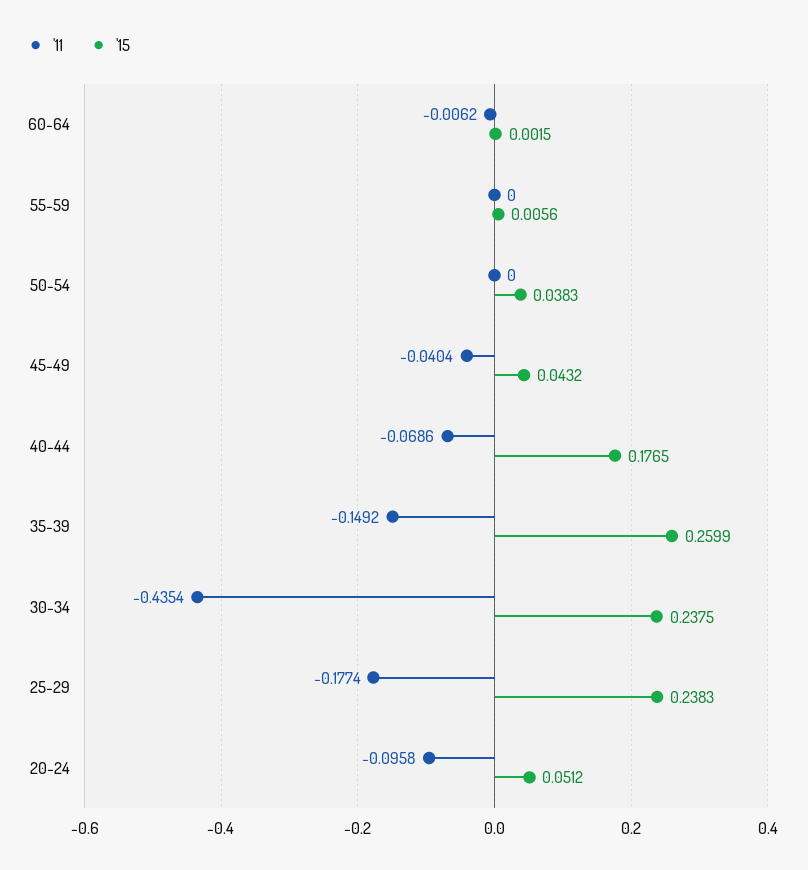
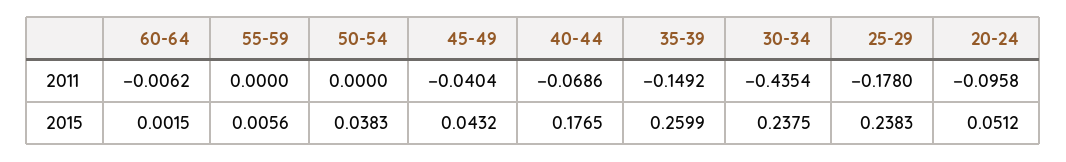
  {
    "'11": {
      "60-64": -0.0062,
      "55-59": 0,
      "50-54": 0,
      "45-49": -0.0404,
      "40-44": -0.0686,
      "35-39": -0.1492,
      "30-34": -0.4354,
-     "25-29": -0.1774,
+     "25-29": -0.178,
      "20-24": -0.0958
    },
    "'15": {
      "60-64": 0.0015,
      "55-59": 0.0056,
      "50-54": 0.0383,
      "45-49": 0.0432,
      "40-44": 0.1765,
      "35-39": 0.2599,
      "30-34": 0.2375,
      "25-29": 0.2383,
      "20-24": 0.0512
    }
  }

